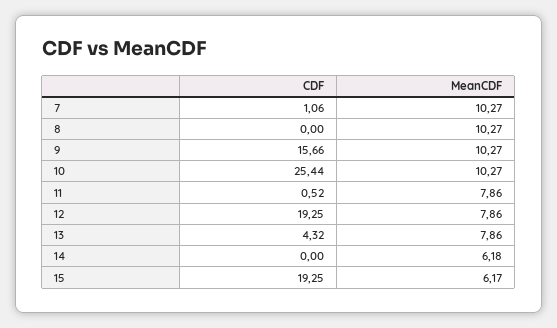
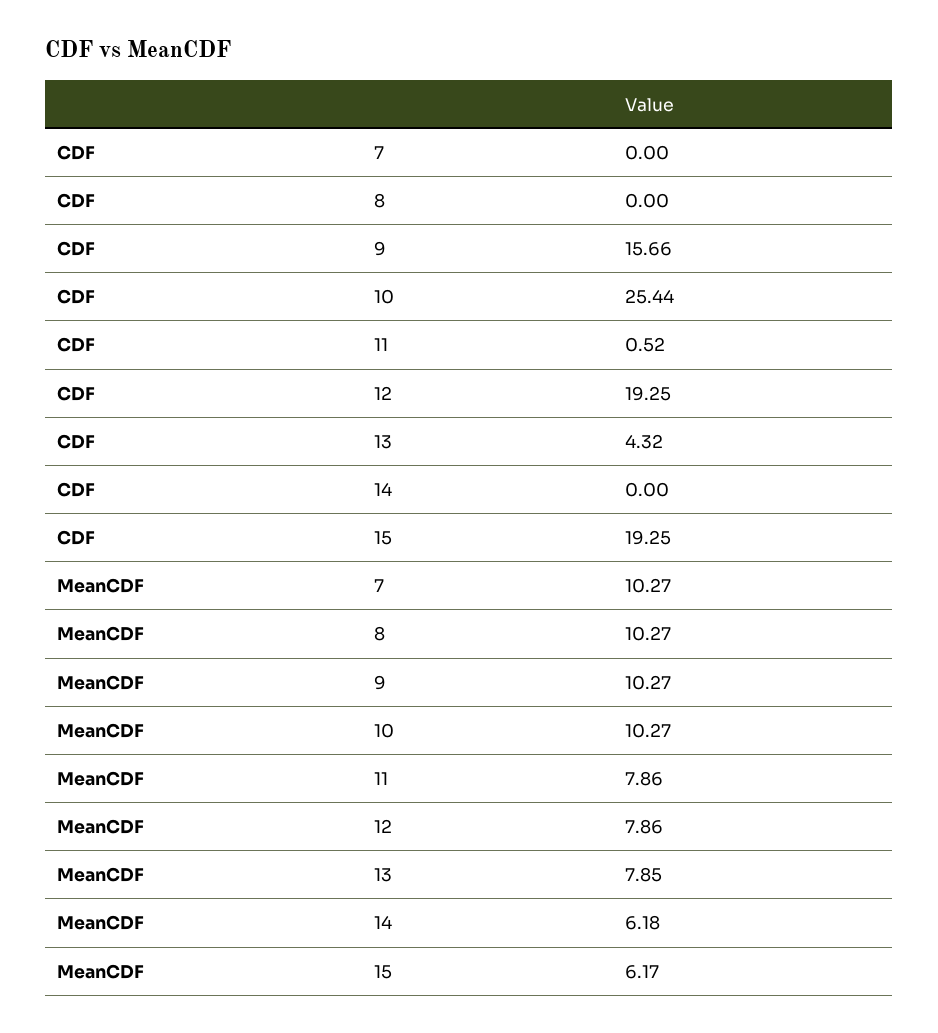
  {
    "CDF": {
-     "7": 1.06,
+     "7": 0,
      "8": 0,
      "9": 15.66,
      "10": 25.44,
      "11": 0.52,
      "12": 19.25,
      "13": 4.32,
      "14": 0,
      "15": 19.25
    },
    "MeanCDF": {
      "7": 10.27,
      "8": 10.27,
      "9": 10.27,
      "10": 10.27,
      "11": 7.86,
      "12": 7.86,
-     "13": 7.86,
+     "13": 7.85,
      "14": 6.18,
      "15": 6.17
    }
  }

